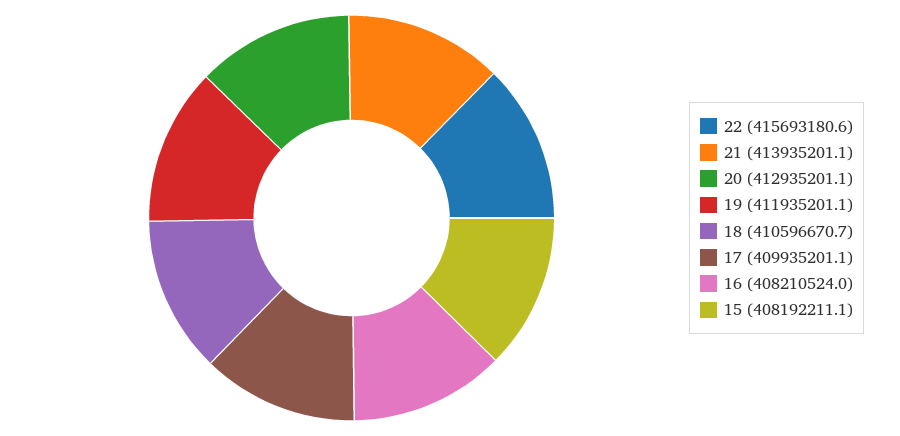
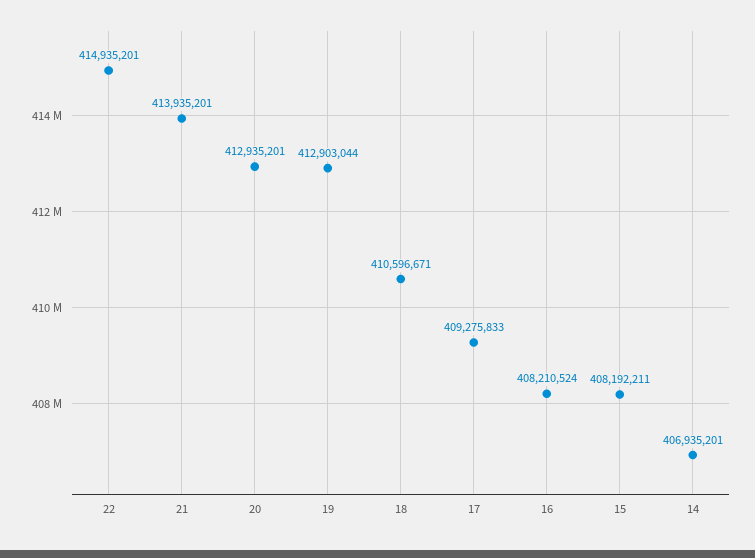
  {
-   "22": 415693180.6,
+   "22": 414935201,
    "21": 413935201.1,
    "20": 412935201.1,
-   "19": 411935201.1,
+   "19": 412903044,
    "18": 410596670.7,
-   "17": 409935201.1,
+   "17": 409275833,
    "16": 408210524,
-   "15": 408192211.1
+   "15": 408192211.1,
+   "14": 406935201
  }

